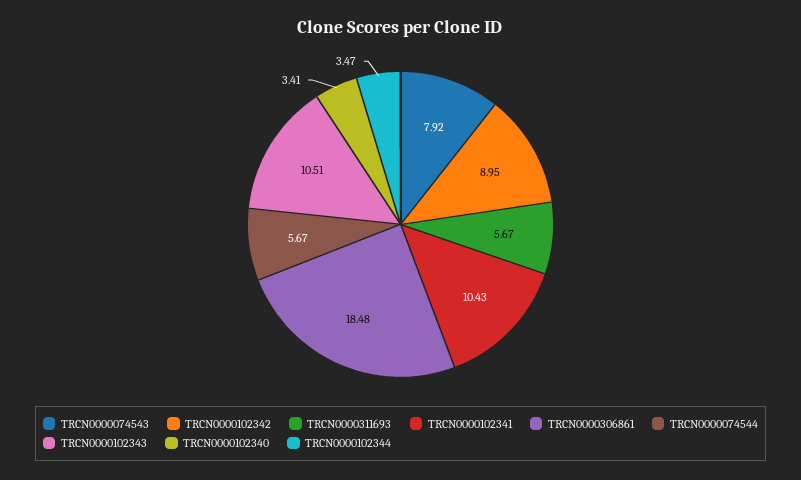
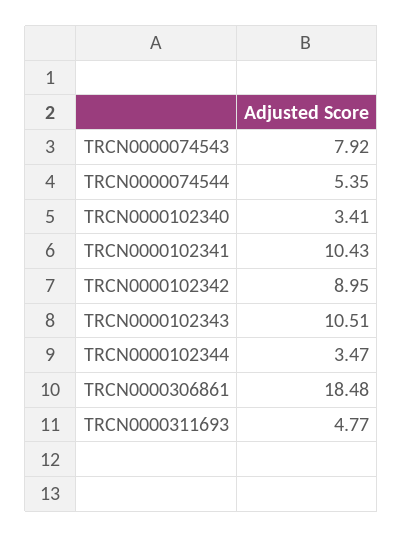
  {
    "TRCN0000074543": 7.92,
    "TRCN0000102342": 8.95,
-   "TRCN0000311693": 5.67,
+   "TRCN0000311693": 4.77,
    "TRCN0000102341": 10.43,
    "TRCN0000306861": 18.48,
-   "TRCN0000074544": 5.67,
+   "TRCN0000074544": 5.35,
    "TRCN0000102343": 10.51,
    "TRCN0000102340": 3.41,
    "TRCN0000102344": 3.47
  }

